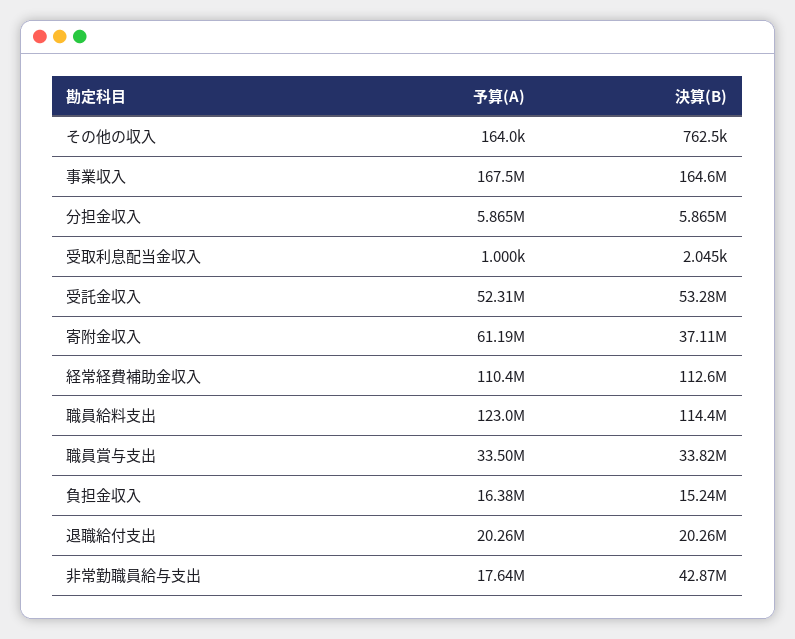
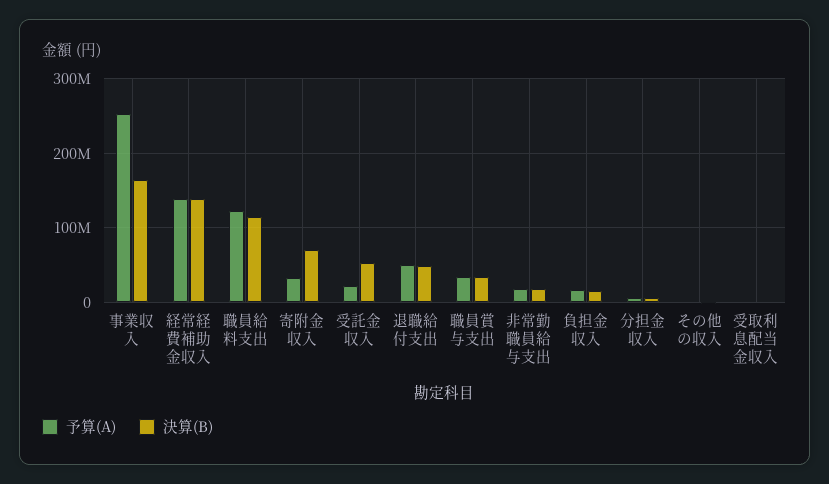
  {
    "予算(A)": {
      "その他の収入": 164000,
-     "事業収入": 167500000,
+     "事業収入": 250000000,
      "分担金収入": 5865000,
      "受取利息配当金収入": 1000,
-     "受託金収入": 52310000,
+     "受託金収入": 20000000,
-     "寄附金収入": 61190000,
+     "寄附金収入": 30000000,
-     "経常経費補助金収入": 110400000,
+     "経常経費補助金収入": 140000000,
      "職員給料支出": 123000000,
      "職員賞与支出": 33500000,
      "負担金収入": 16380000,
-     "退職給付支出": 20260000,
+     "退職給付支出": 50000000,
      "非常勤職員給与支出": 17640000
    },
    "決算(B)": {
      "その他の収入": 762500,
      "事業収入": 164600000,
      "分担金収入": 5865000,
      "受取利息配当金収入": 2045,
      "受託金収入": 53280000,
-     "寄附金収入": 37110000,
+     "寄附金収入": 70000000,
-     "経常経費補助金収入": 112600000,
+     "経常経費補助金収入": 140000000,
      "職員給料支出": 114400000,
      "職員賞与支出": 33820000,
      "負担金収入": 15240000,
-     "退職給付支出": 20260000,
+     "退職給付支出": 50000000,
-     "非常勤職員給与支出": 42870000
+     "非常勤職員給与支出": 20000000
    }
  }

